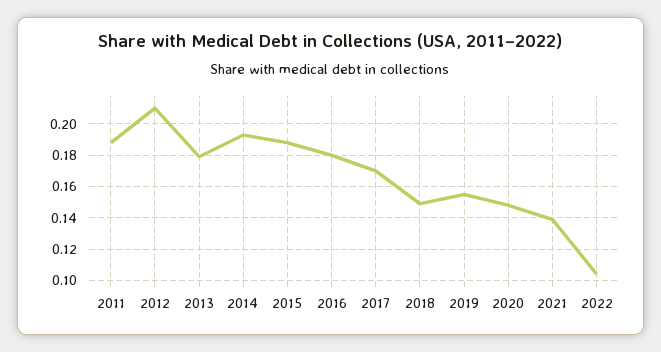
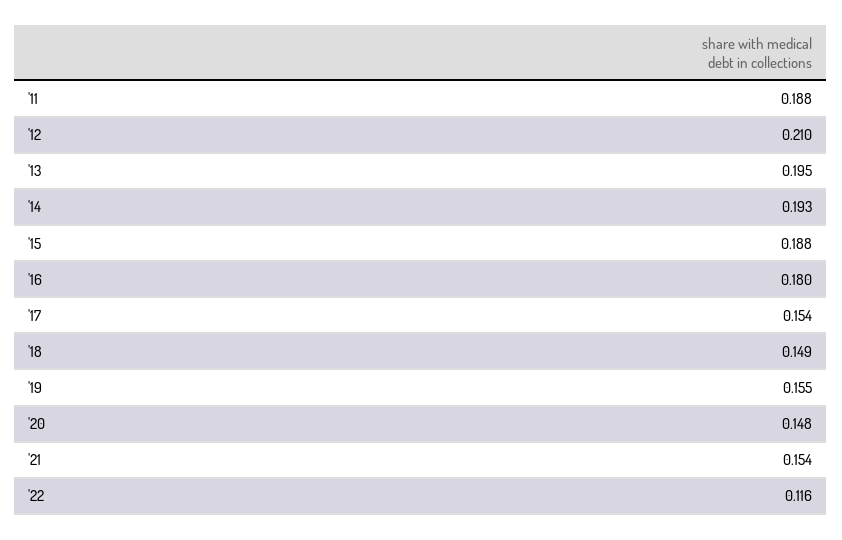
  {
    "2011": 0.188,
    "2012": 0.21,
-   "2013": 0.18,
+   "2013": 0.195,
    "2014": 0.193,
    "2015": 0.188,
    "2016": 0.18,
-   "2017": 0.17,
+   "2017": 0.154,
    "2018": 0.149,
    "2019": 0.155,
    "2020": 0.148,
-   "2021": 0.14,
+   "2021": 0.154,
-   "2022": 0.105
+   "2022": 0.116
  }

